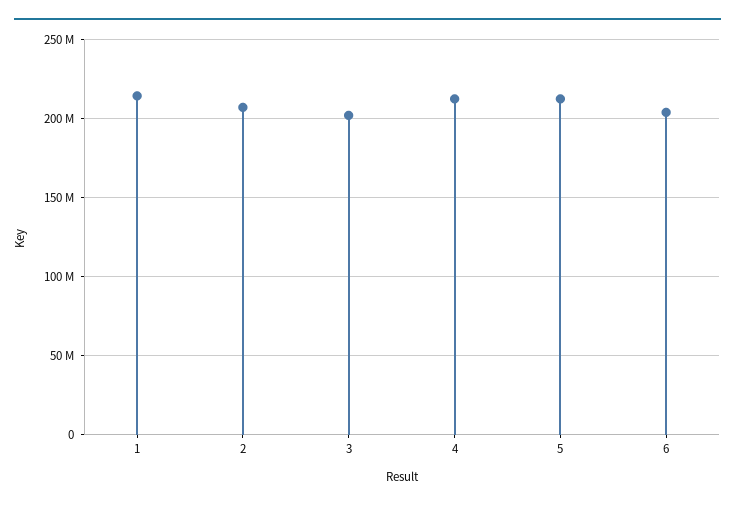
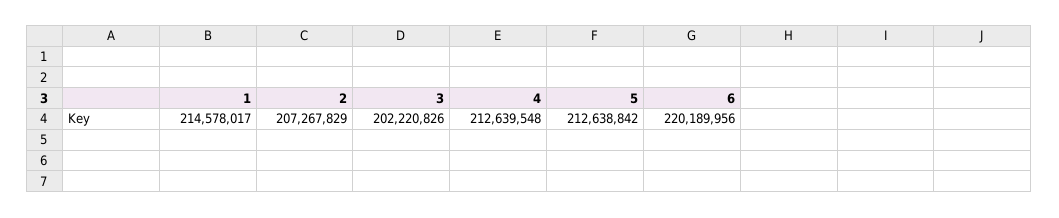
  {
    "1": 214578017,
    "2": 207267829,
    "3": 202220826,
    "4": 212639548,
    "5": 212638842,
-   "6": 205000000
+   "6": 220189956
  }

